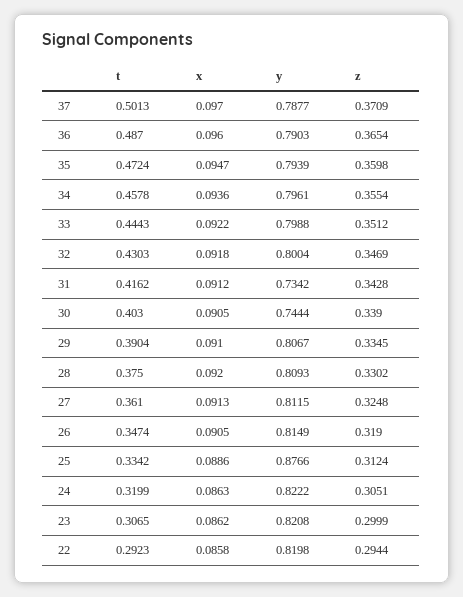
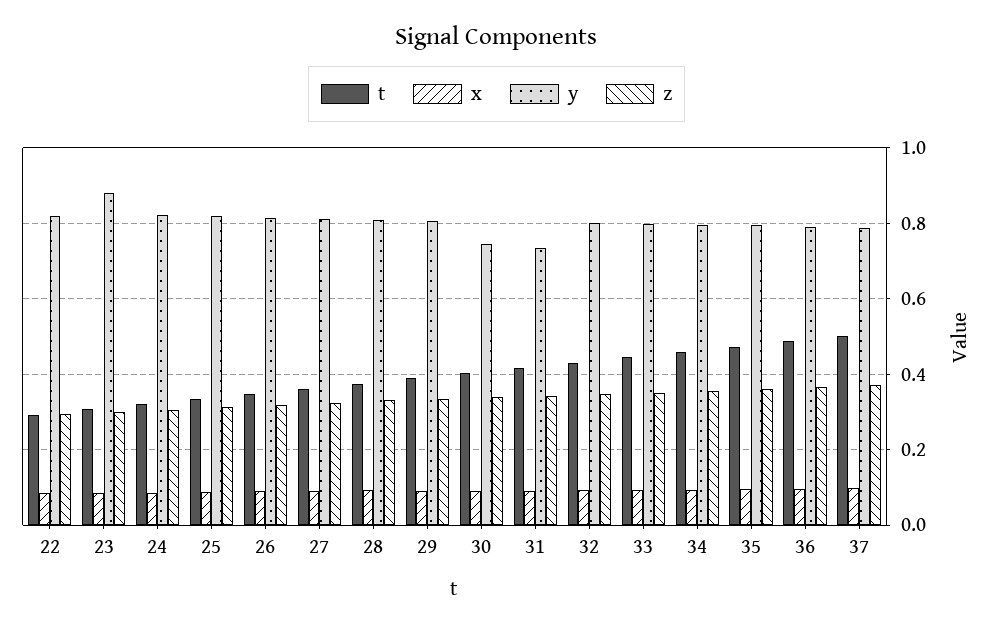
  {
    "t": {
      "37": 0.5013,
      "36": 0.487,
      "35": 0.4724,
      "34": 0.4578,
      "33": 0.4443,
      "32": 0.4303,
      "31": 0.4162,
      "30": 0.403,
      "29": 0.3904,
      "28": 0.375,
      "27": 0.361,
      "26": 0.3474,
      "25": 0.3342,
      "24": 0.3199,
      "23": 0.3065,
      "22": 0.2923
    },
    "x": {
      "37": 0.097,
      "36": 0.096,
      "35": 0.0947,
      "34": 0.0936,
      "33": 0.0922,
      "32": 0.0918,
      "31": 0.0912,
      "30": 0.0905,
      "29": 0.091,
      "28": 0.092,
      "27": 0.0913,
      "26": 0.0905,
      "25": 0.0886,
      "24": 0.0863,
      "23": 0.0862,
      "22": 0.0858
    },
    "y": {
      "37": 0.7877,
      "36": 0.7903,
      "35": 0.7939,
      "34": 0.7961,
      "33": 0.7988,
      "32": 0.8004,
      "31": 0.7342,
      "30": 0.7444,
      "29": 0.8067,
      "28": 0.8093,
      "27": 0.8115,
      "26": 0.8149,
-     "25": 0.8766,
+     "25": 0.82,
      "24": 0.8222,
-     "23": 0.8208,
+     "23": 0.88,
      "22": 0.8198
    },
    "z": {
      "37": 0.3709,
      "36": 0.3654,
      "35": 0.3598,
      "34": 0.3554,
      "33": 0.3512,
      "32": 0.3469,
      "31": 0.3428,
      "30": 0.339,
      "29": 0.3345,
      "28": 0.3302,
      "27": 0.3248,
      "26": 0.319,
      "25": 0.3124,
      "24": 0.3051,
      "23": 0.2999,
      "22": 0.2944
    }
  }

